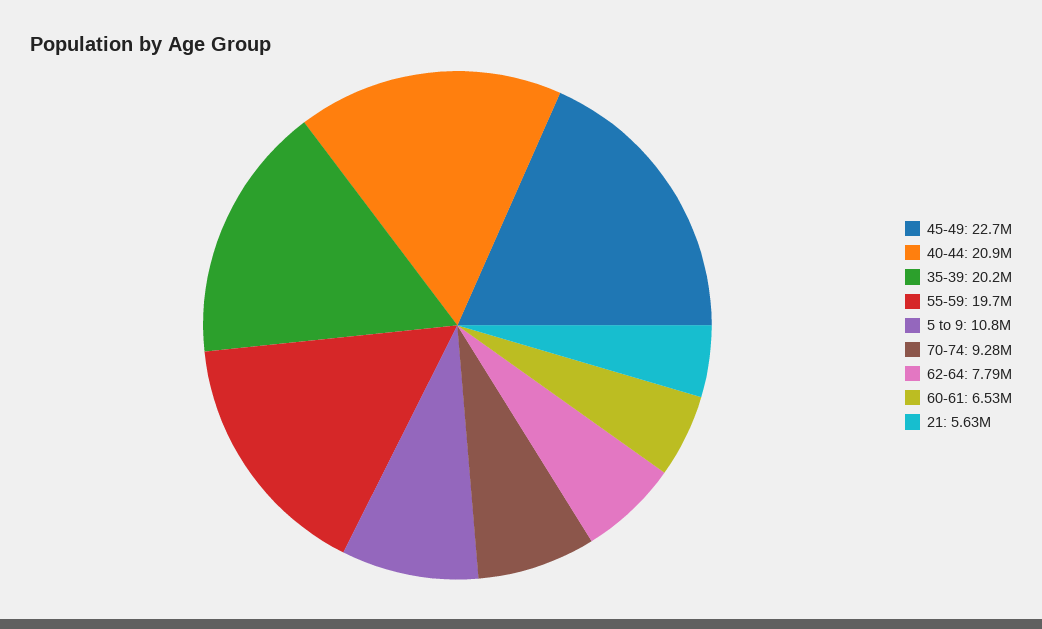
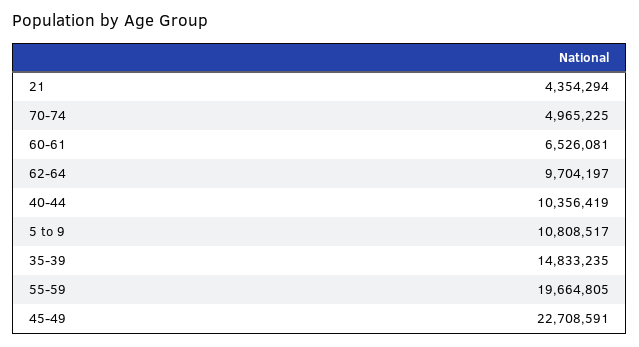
  {
    "45-49": 22708591,
-   "40-44": 20900000,
+   "40-44": 10356419,
-   "35-39": 20200000,
+   "35-39": 14833235,
    "55-59": 19664805,
    "5 to 9": 10808517,
-   "70-74": 9280000,
+   "70-74": 4965225,
-   "62-64": 7790000,
+   "62-64": 9704197,
    "60-61": 6526081,
-   "21": 5630000
+   "21": 4354294
  }

